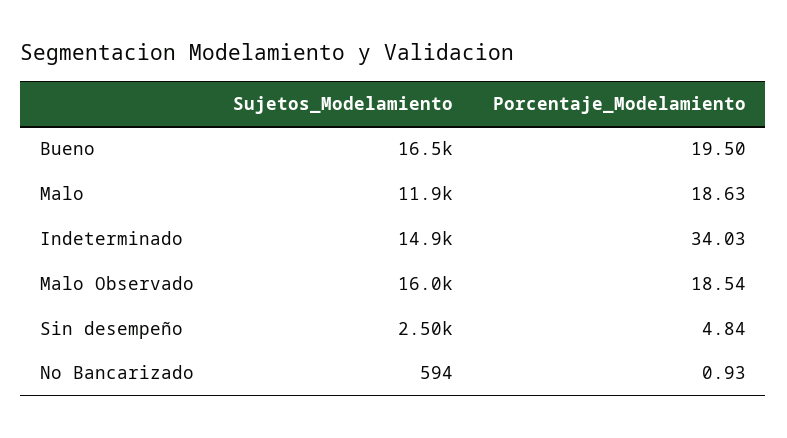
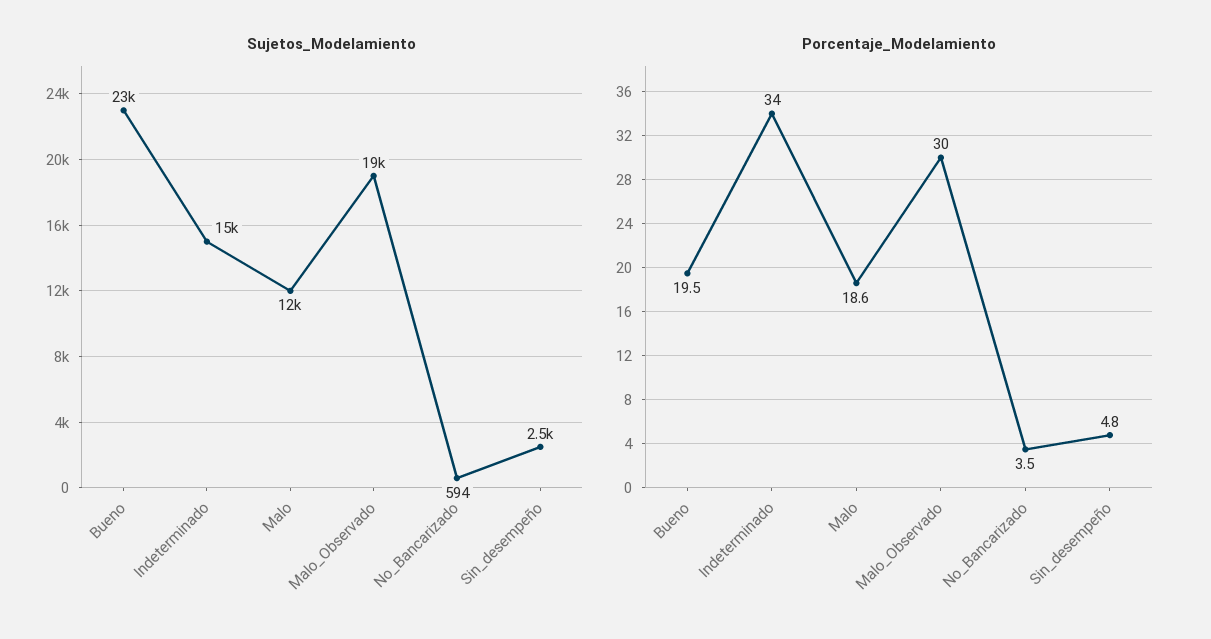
  {
    "Sujetos_Modelamiento": {
-     "Bueno": 16500,
+     "Bueno": 23000,
      "Malo": 11900,
      "Indeterminado": 14900,
-     "Malo Observado": 16000,
+     "Malo Observado": 19000,
      "Sin desempeño": 2500,
      "No Bancarizado": 594
    },
    "Porcentaje_Modelamiento": {
      "Bueno": 19.5,
      "Malo": 18.63,
      "Indeterminado": 34.03,
-     "Malo Observado": 18.54,
+     "Malo Observado": 30,
      "Sin desempeño": 4.84,
-     "No Bancarizado": 0.93
+     "No Bancarizado": 3.5
    }
  }

